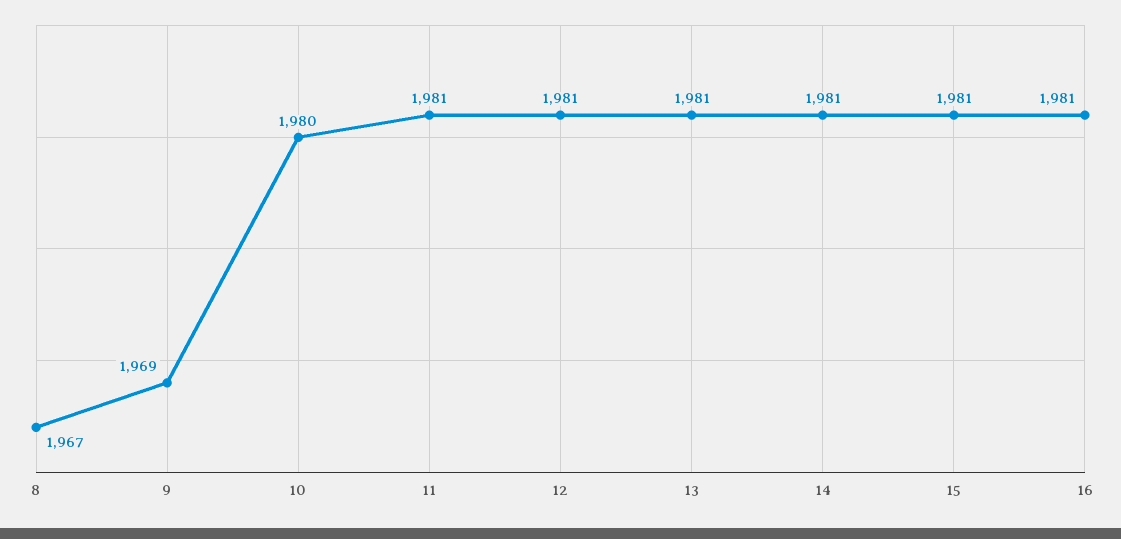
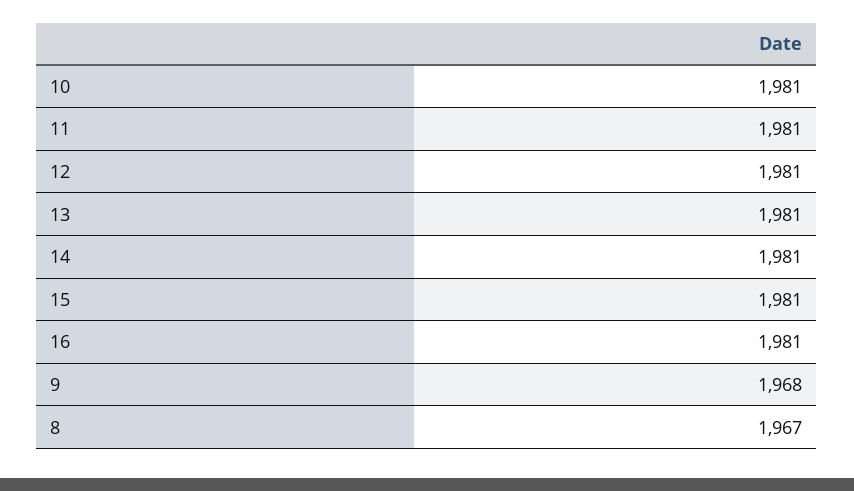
  {
    "8": 1967,
-   "9": 1969,
+   "9": 1968,
-   "10": 1980,
+   "10": 1981,
    "11": 1981,
    "12": 1981,
    "13": 1981,
    "14": 1981,
    "15": 1981,
    "16": 1981
  }

